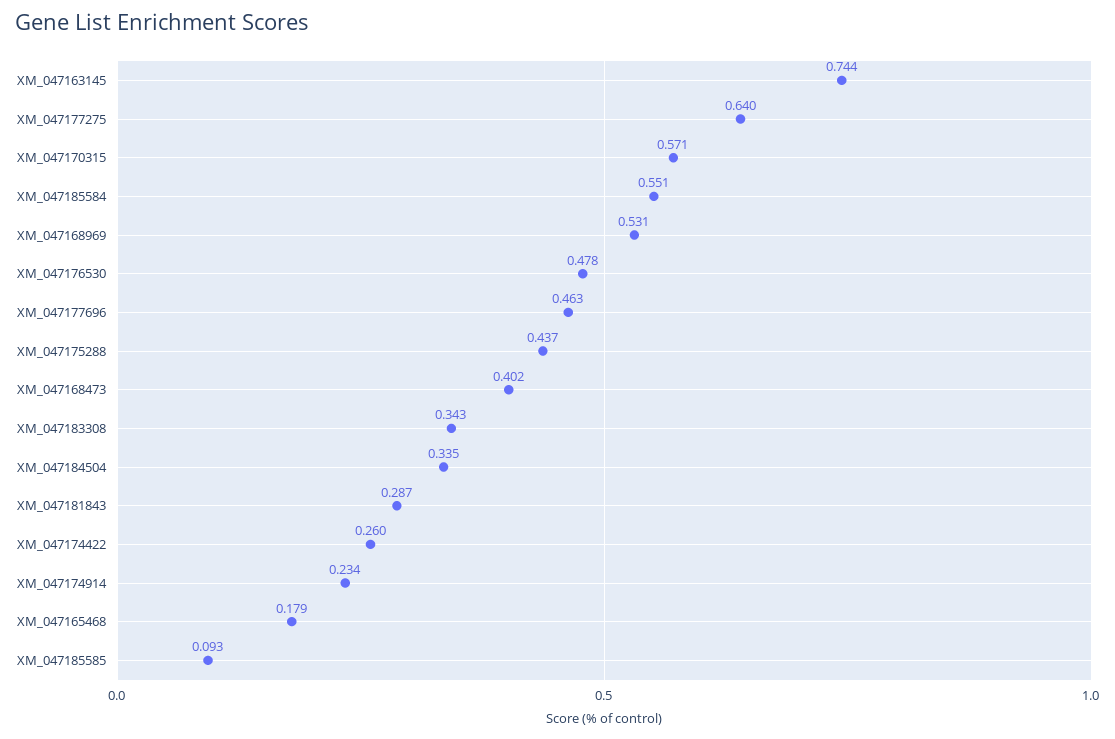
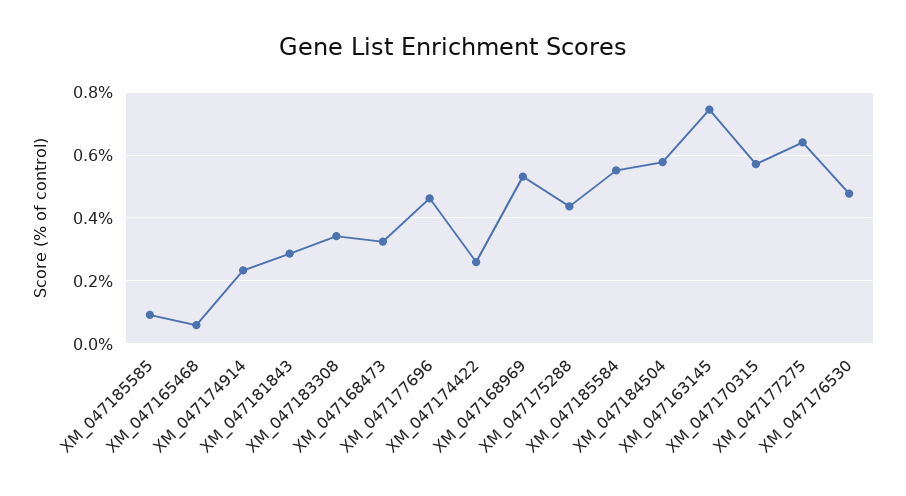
  {
    "XM_047163145": 0.744,
    "XM_047177275": 0.64,
    "XM_047170315": 0.571,
    "XM_047185584": 0.551,
    "XM_047168969": 0.531,
    "XM_047176530": 0.478,
    "XM_047177696": 0.463,
    "XM_047175288": 0.437,
-   "XM_047168473": 0.402,
+   "XM_047168473": 0.32,
    "XM_047183308": 0.343,
-   "XM_047184504": 0.335,
+   "XM_047184504": 0.58,
    "XM_047181843": 0.287,
    "XM_047174422": 0.26,
    "XM_047174914": 0.234,
-   "XM_047165468": 0.179,
+   "XM_047165468": 0.06,
    "XM_047185585": 0.093
  }

